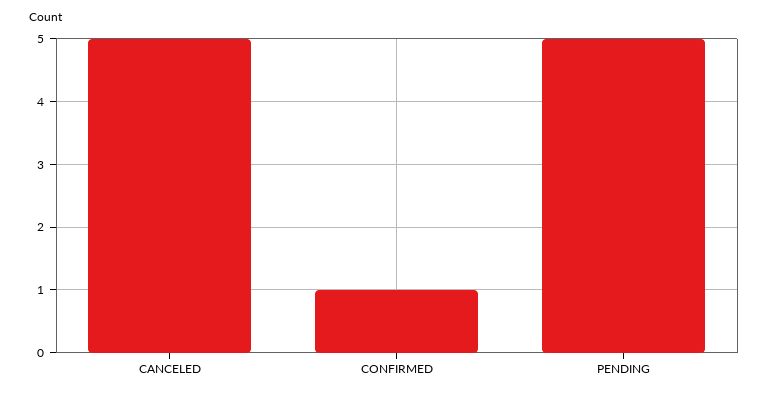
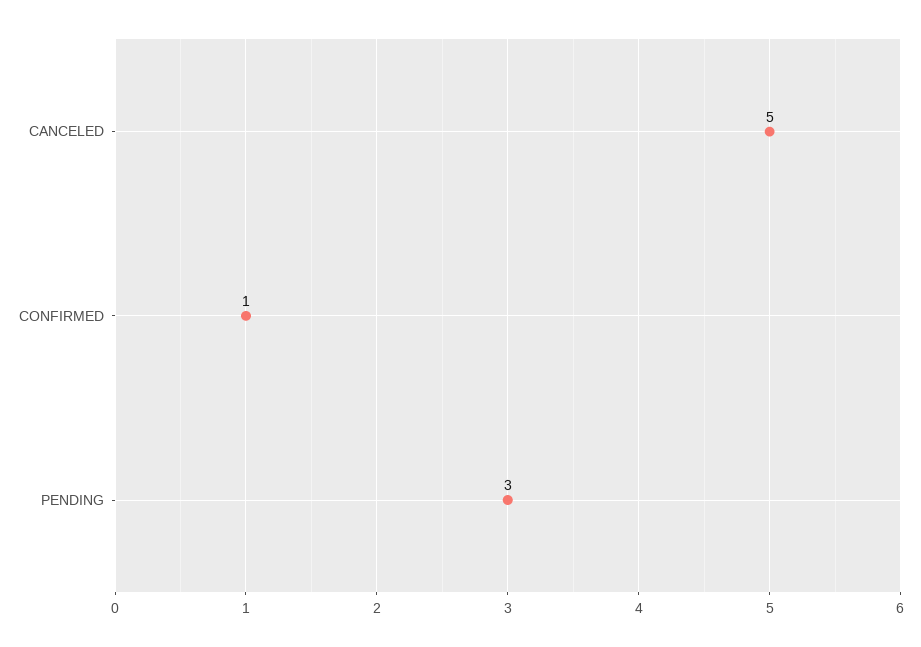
  {
    "CANCELED": 5,
    "CONFIRMED": 1,
-   "PENDING": 5
+   "PENDING": 3
  }

